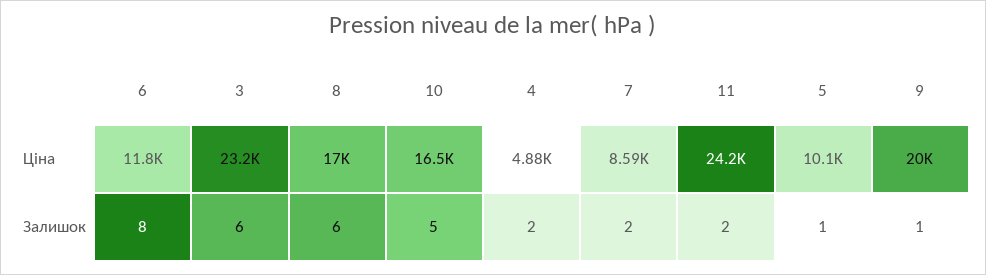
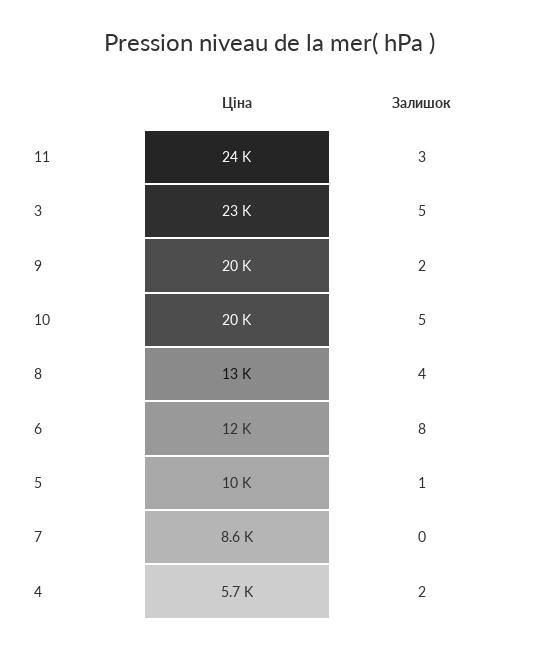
  {
    "6": {
      "Ціна": 11800,
      "Залишок": 8
    },
    "3": {
      "Ціна": 23200,
-     "Залишок": 6
+     "Залишок": 5
    },
    "8": {
-     "Ціна": 17000,
+     "Ціна": 13000,
-     "Залишок": 6
+     "Залишок": 4
    },
    "10": {
-     "Ціна": 16500,
+     "Ціна": 20000,
      "Залишок": 5
    },
    "4": {
-     "Ціна": 4880,
+     "Ціна": 5700,
      "Залишок": 2
    },
    "7": {
      "Ціна": 8590,
-     "Залишок": 2
+     "Залишок": 0
    },
    "11": {
      "Ціна": 24200,
-     "Залишок": 2
+     "Залишок": 3
    },
    "5": {
      "Ціна": 10100,
      "Залишок": 1
    },
    "9": {
      "Ціна": 20000,
-     "Залишок": 1
+     "Залишок": 2
    }
  }

